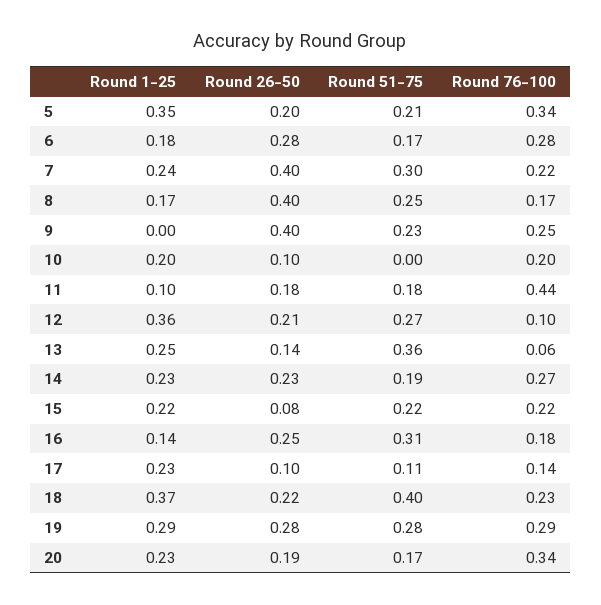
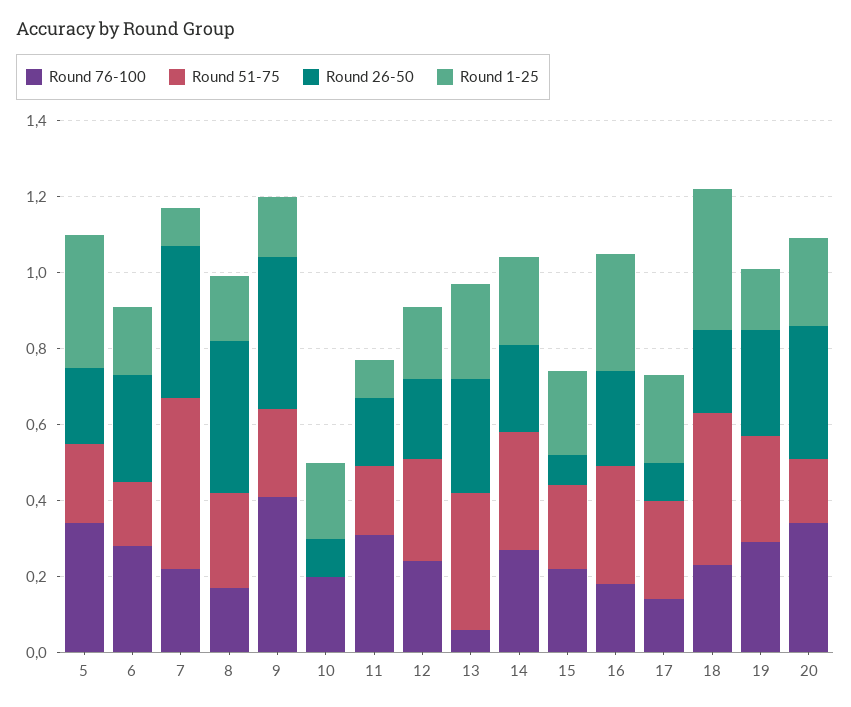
  {
    "Round 1-25": {
      "5": 0.35,
      "6": 0.18,
-     "7": 0.24,
+     "7": 0.1,
      "8": 0.17,
-     "9": 0,
+     "9": 0.15,
      "10": 0.2,
      "11": 0.1,
-     "12": 0.36,
+     "12": 0.2,
      "13": 0.25,
      "14": 0.23,
      "15": 0.22,
-     "16": 0.14,
+     "16": 0.3,
      "17": 0.23,
      "18": 0.37,
-     "19": 0.29,
+     "19": 0.15,
      "20": 0.23
    },
    "Round 26-50": {
      "5": 0.2,
      "6": 0.28,
      "7": 0.4,
      "8": 0.4,
      "9": 0.4,
      "10": 0.1,
      "11": 0.18,
      "12": 0.21,
-     "13": 0.14,
+     "13": 0.3,
      "14": 0.23,
      "15": 0.08,
      "16": 0.25,
      "17": 0.1,
      "18": 0.22,
      "19": 0.28,
-     "20": 0.19
+     "20": 0.35
    },
    "Round 51-75": {
      "5": 0.21,
      "6": 0.17,
-     "7": 0.3,
+     "7": 0.45,
      "8": 0.25,
      "9": 0.23,
      "10": 0,
      "11": 0.18,
      "12": 0.27,
      "13": 0.36,
-     "14": 0.19,
+     "14": 0.3,
      "15": 0.22,
      "16": 0.31,
-     "17": 0.11,
+     "17": 0.25,
      "18": 0.4,
      "19": 0.28,
      "20": 0.17
    },
    "Round 76-100": {
      "5": 0.34,
      "6": 0.28,
      "7": 0.22,
      "8": 0.17,
-     "9": 0.25,
+     "9": 0.4,
      "10": 0.2,
-     "11": 0.44,
+     "11": 0.3,
-     "12": 0.1,
+     "12": 0.25,
      "13": 0.06,
      "14": 0.27,
      "15": 0.22,
      "16": 0.18,
      "17": 0.14,
      "18": 0.23,
      "19": 0.29,
      "20": 0.34
    }
  }

